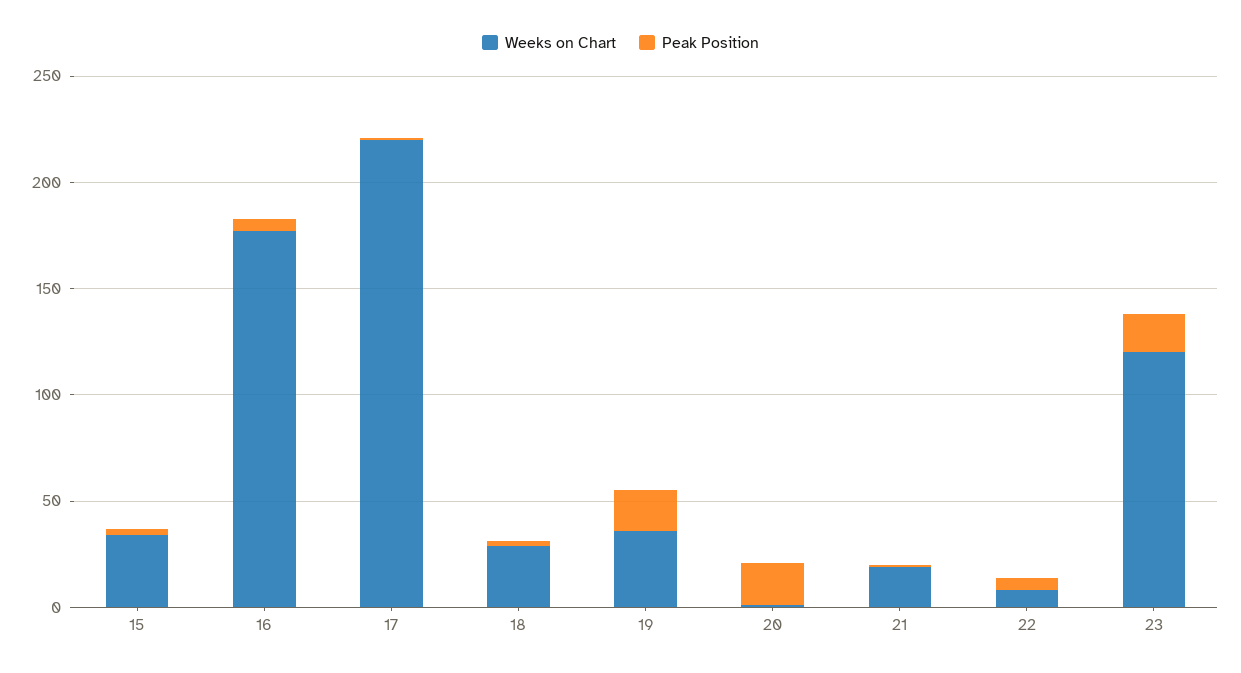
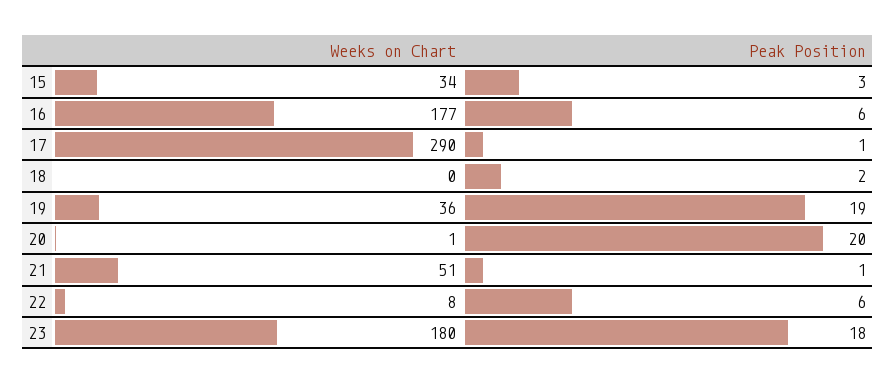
  {
    "Weeks on Chart": {
      "15": 34,
      "16": 177,
-     "17": 220,
+     "17": 290,
-     "18": 30,
+     "18": 0,
      "19": 36,
      "20": 1,
-     "21": 20,
+     "21": 51,
      "22": 8,
-     "23": 120
+     "23": 180
    },
    "Peak Position": {
      "15": 3,
      "16": 6,
      "17": 1,
      "18": 2,
      "19": 19,
      "20": 20,
      "21": 1,
      "22": 6,
      "23": 18
    }
  }

